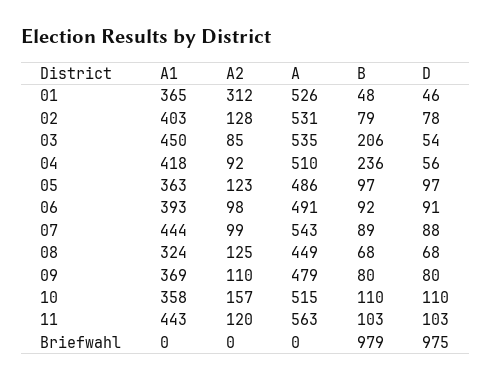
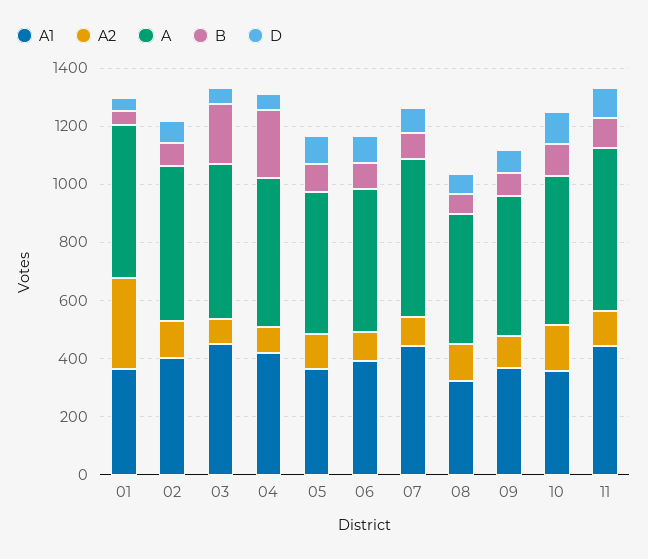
  {
    "A1": {
      "01": 365,
      "02": 403,
      "03": 450,
      "04": 418,
      "05": 363,
      "06": 393,
      "07": 444,
      "08": 324,
      "09": 369,
      "10": 358,
-     "11": 443,
+     "11": 443
-     "Briefwahl": 0
    },
    "A2": {
      "01": 312,
      "02": 128,
      "03": 85,
      "04": 92,
      "05": 123,
      "06": 98,
      "07": 99,
      "08": 125,
      "09": 110,
      "10": 157,
-     "11": 120,
+     "11": 120
-     "Briefwahl": 0
    },
    "A": {
      "01": 526,
      "02": 531,
      "03": 535,
      "04": 510,
      "05": 486,
      "06": 491,
      "07": 543,
      "08": 449,
      "09": 479,
      "10": 515,
-     "11": 563,
+     "11": 563
-     "Briefwahl": 0
    },
    "B": {
      "01": 48,
      "02": 79,
      "03": 206,
      "04": 236,
      "05": 97,
      "06": 92,
      "07": 89,
      "08": 68,
      "09": 80,
      "10": 110,
-     "11": 103,
+     "11": 103
-     "Briefwahl": 979
    },
    "D": {
      "01": 46,
      "02": 78,
      "03": 54,
      "04": 56,
      "05": 97,
      "06": 91,
      "07": 88,
      "08": 68,
      "09": 80,
      "10": 110,
-     "11": 103,
+     "11": 103
-     "Briefwahl": 975
    }
  }

